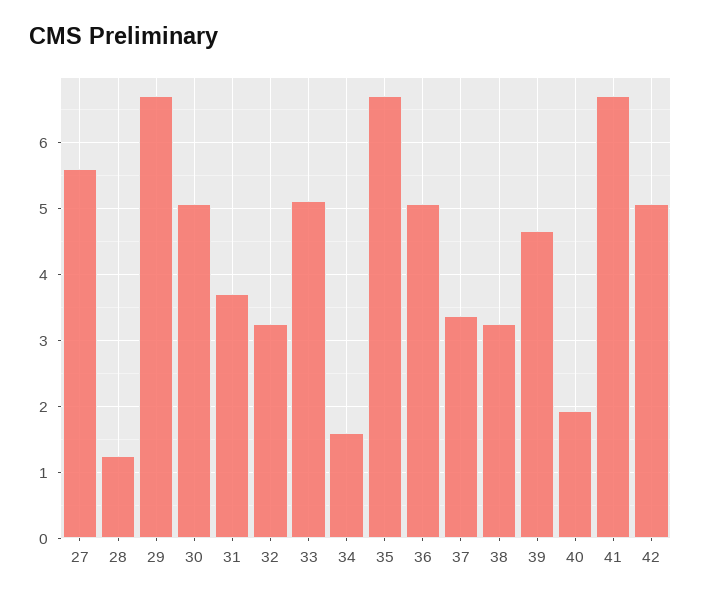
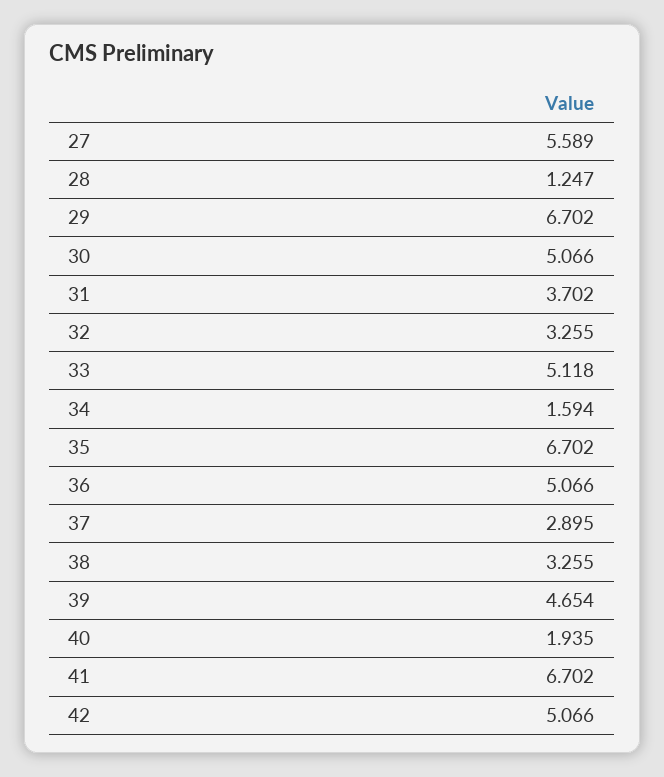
  {
    "27": 5.589,
    "28": 1.247,
    "29": 6.702,
    "30": 5.066,
    "31": 3.702,
    "32": 3.255,
    "33": 5.118,
    "34": 1.594,
    "35": 6.702,
    "36": 5.066,
-   "37": 3.4,
+   "37": 2.895,
    "38": 3.255,
    "39": 4.654,
    "40": 1.935,
    "41": 6.702,
    "42": 5.066
  }

